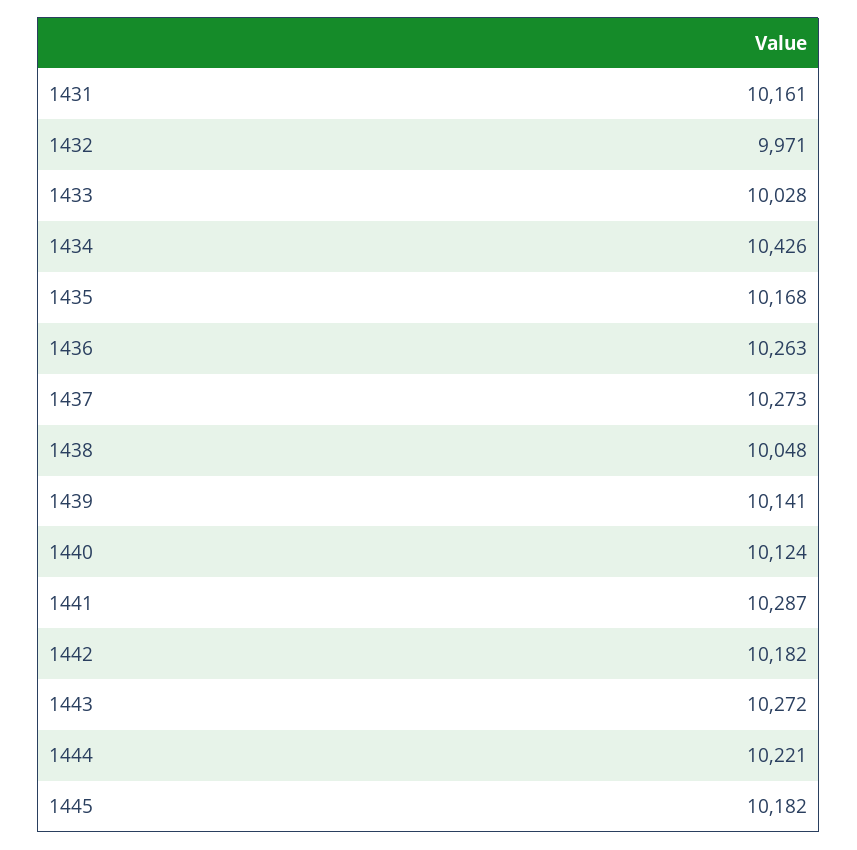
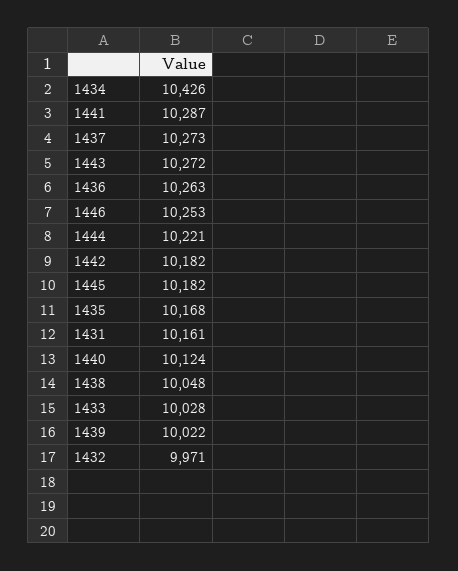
  {
    "1431": 10161,
    "1432": 9971,
    "1433": 10028,
    "1434": 10426,
    "1435": 10168,
    "1436": 10263,
    "1437": 10273,
    "1438": 10048,
-   "1439": 10141,
+   "1439": 10022,
    "1440": 10124,
    "1441": 10287,
    "1442": 10182,
    "1443": 10272,
    "1444": 10221,
-   "1445": 10182
+   "1445": 10182,
+   "1446": 10253
  }

